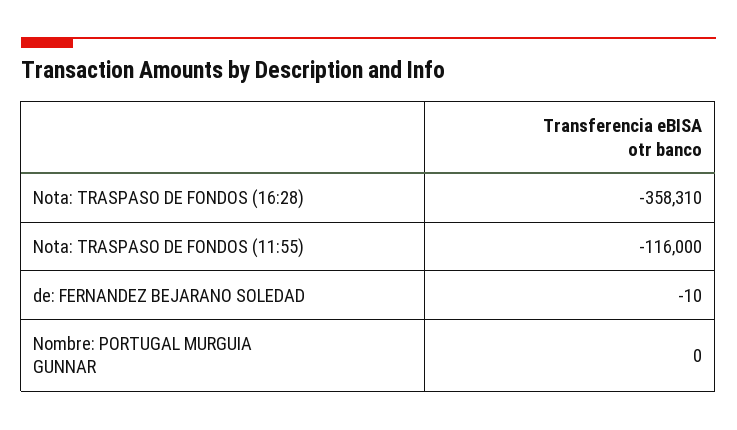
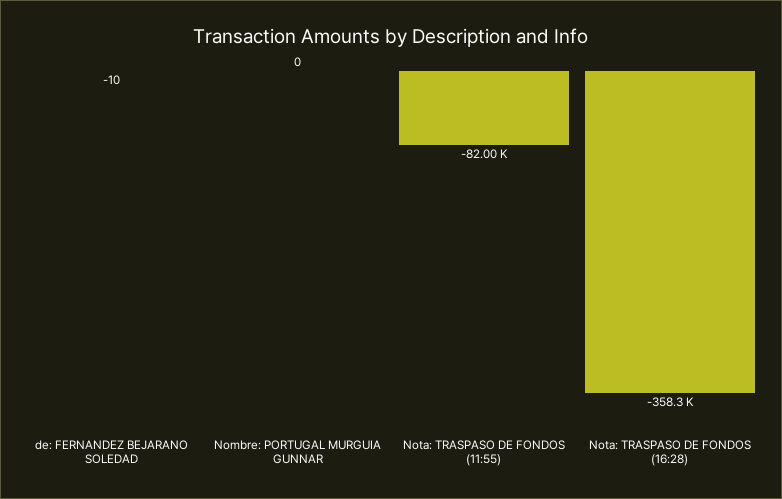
  {
    "Nota: TRASPASO DE FONDOS (16:28)": -358310,
-   "Nota: TRASPASO DE FONDOS (11:55)": -116000,
+   "Nota: TRASPASO DE FONDOS (11:55)": -82000,
    "de: FERNANDEZ BEJARANO SOLEDAD": -10,
    "Nombre: PORTUGAL MURGUIA GUNNAR": 0
  }

